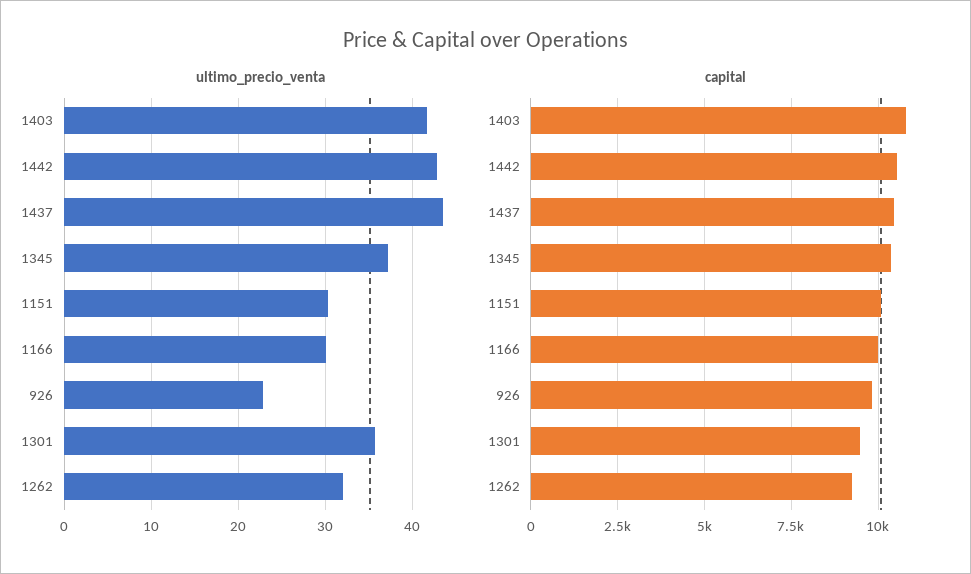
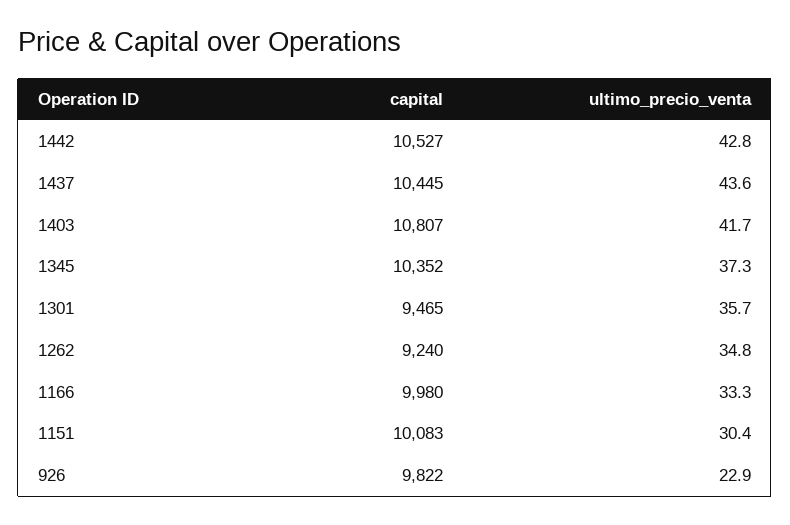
  {
    "ultimo_precio_venta": {
      "1403": 41.7,
      "1442": 42.8,
      "1437": 43.6,
      "1345": 37.3,
      "1151": 30.4,
-     "1166": 30,
+     "1166": 33.3,
      "926": 22.9,
      "1301": 35.7,
-     "1262": 32
+     "1262": 34.8
    },
    "capital": {
      "1403": 10807,
      "1442": 10527,
      "1437": 10445,
      "1345": 10352,
      "1151": 10083,
      "1166": 9980,
      "926": 9822,
      "1301": 9465,
      "1262": 9240
    }
  }

